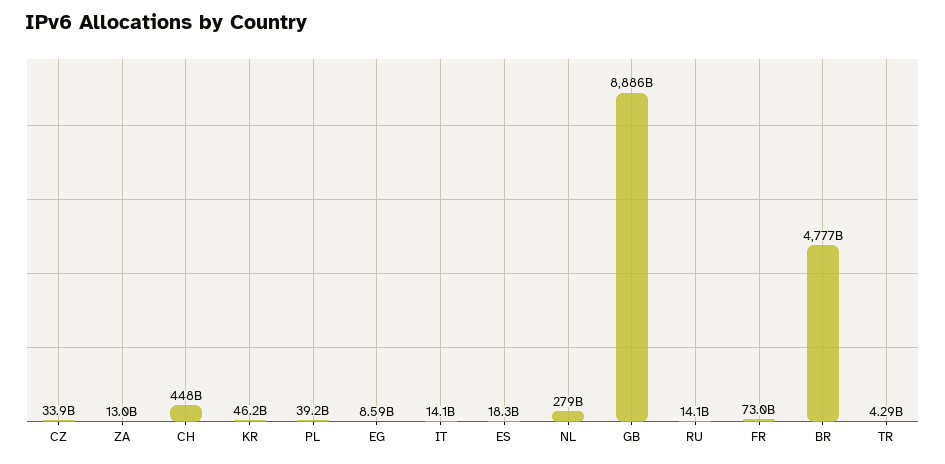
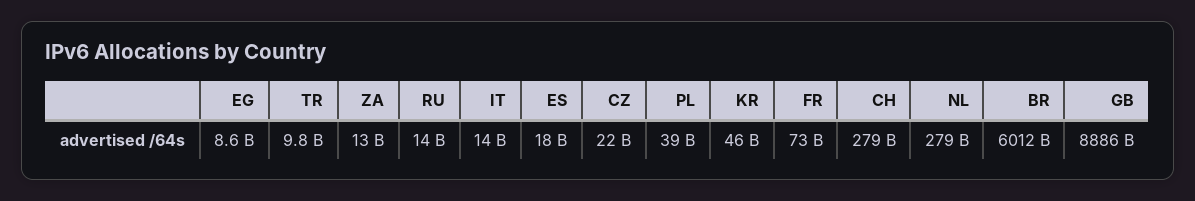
  {
-   "CZ": 33900000000,
+   "CZ": 22000000000,
    "ZA": 13000000000,
-   "CH": 448000000000,
+   "CH": 279000000000,
    "KR": 46200000000,
    "PL": 39200000000,
    "EG": 8590000000,
    "IT": 14100000000,
    "ES": 18300000000,
    "NL": 279000000000,
    "GB": 8886000000000,
    "RU": 14100000000,
    "FR": 73000000000,
-   "BR": 4777000000000,
+   "BR": 6012000000000,
-   "TR": 4290000000
+   "TR": 9800000000
  }

